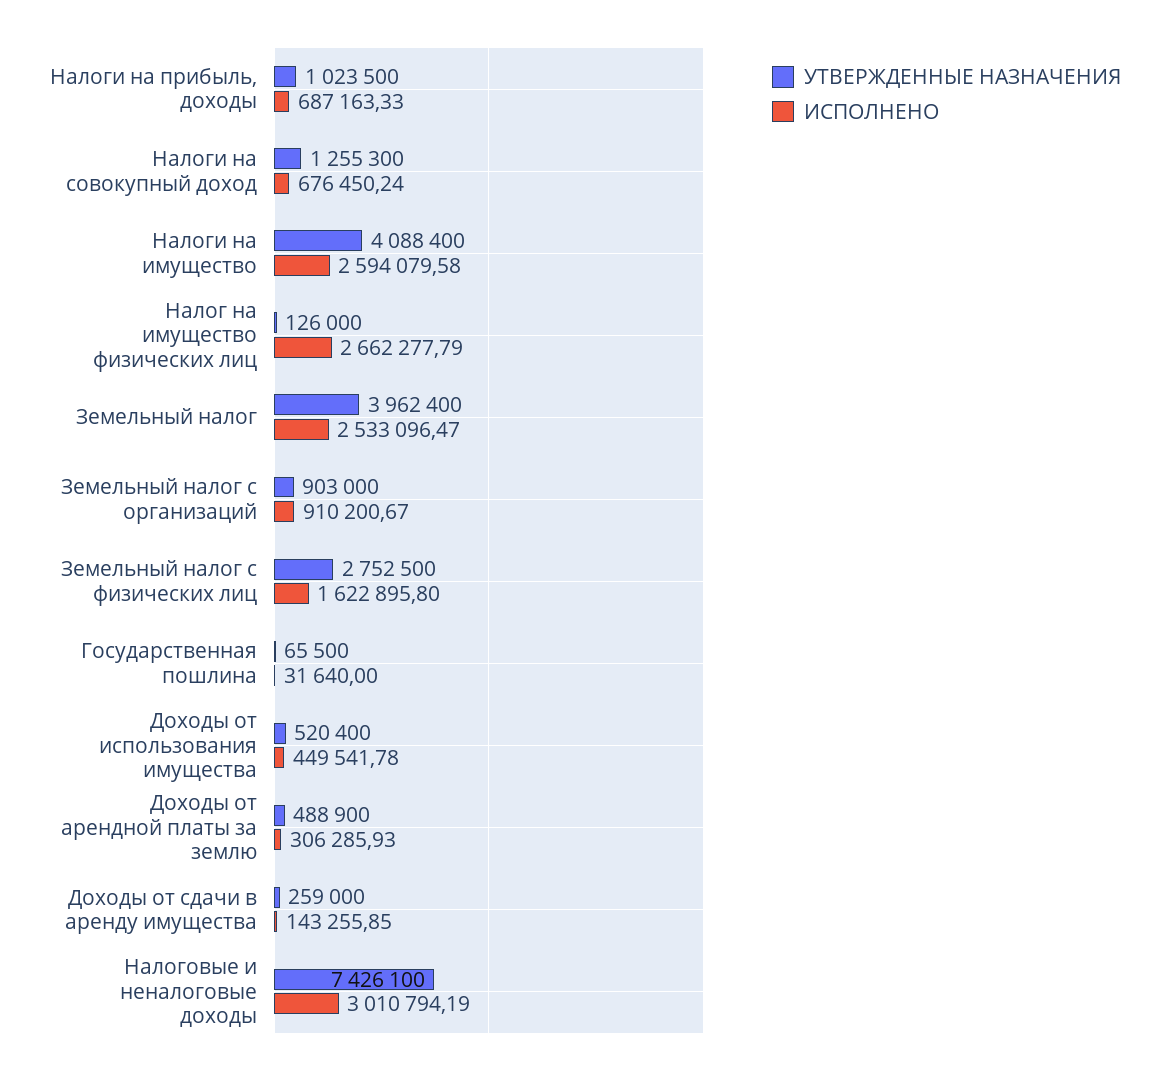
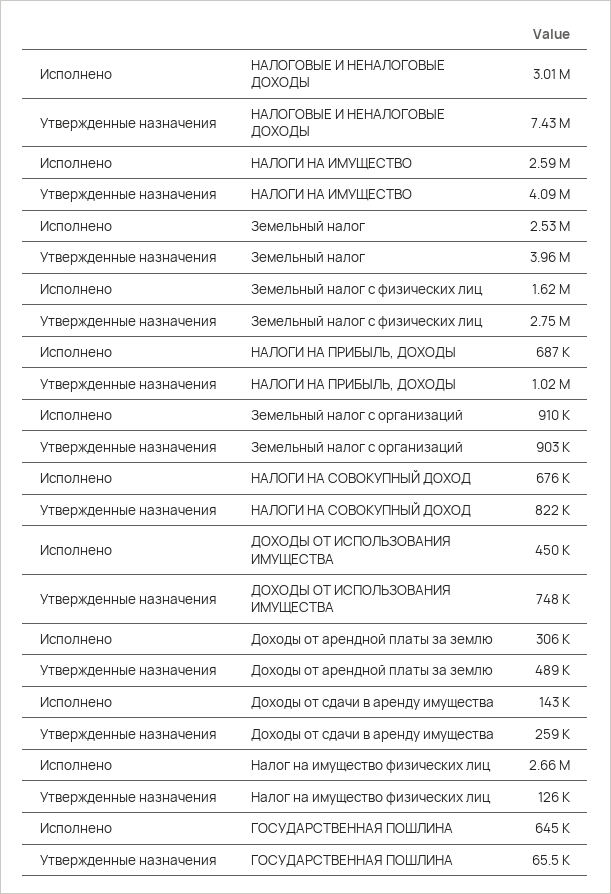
  {
    "УТВЕРЖДЕННЫЕ НАЗНАЧЕНИЯ": {
      "Налоги на прибыль, доходы": 1023500,
-     "Налоги на совокупный доход": 1255300,
+     "Налоги на совокупный доход": 822000,
      "Налоги на имущество": 4088400,
      "Налог на имущество физических лиц": 126000,
      "Земельный налог": 3962400,
      "Земельный налог с организаций": 903000,
      "Земельный налог с физических лиц": 2752500,
      "Государственная пошлина": 65500,
-     "Доходы от использования имущества": 520400,
+     "Доходы от использования имущества": 748000,
      "Доходы от арендной платы за землю": 488900,
      "Доходы от сдачи в аренду имущества": 259000,
      "Налоговые и неналоговые доходы": 7426100
    },
    "ИСПОЛНЕНО": {
      "Налоги на прибыль, доходы": 687163.33,
      "Налоги на совокупный доход": 676450.24,
      "Налоги на имущество": 2594079.58,
      "Налог на имущество физических лиц": 2662277.79,
      "Земельный налог": 2533096.47,
      "Земельный налог с организаций": 910200.67,
      "Земельный налог с физических лиц": 1622895.8,
-     "Государственная пошлина": 31640,
+     "Государственная пошлина": 645000,
      "Доходы от использования имущества": 449541.78,
      "Доходы от арендной платы за землю": 306285.93,
      "Доходы от сдачи в аренду имущества": 143255.85,
      "Налоговые и неналоговые доходы": 3010794.19
    }
  }

